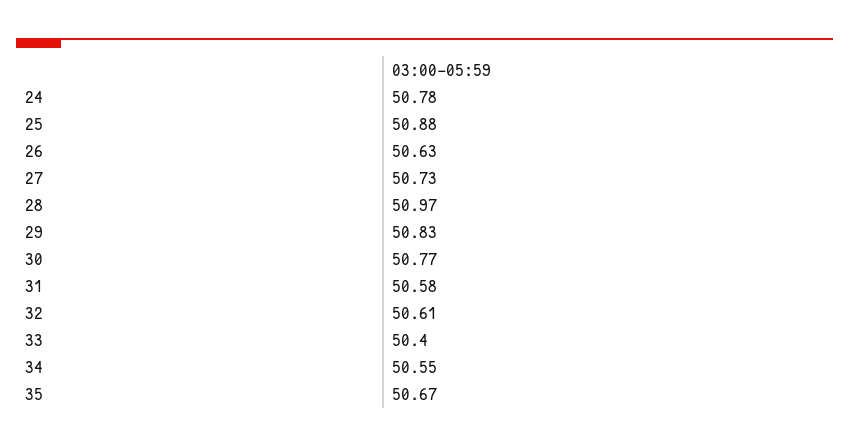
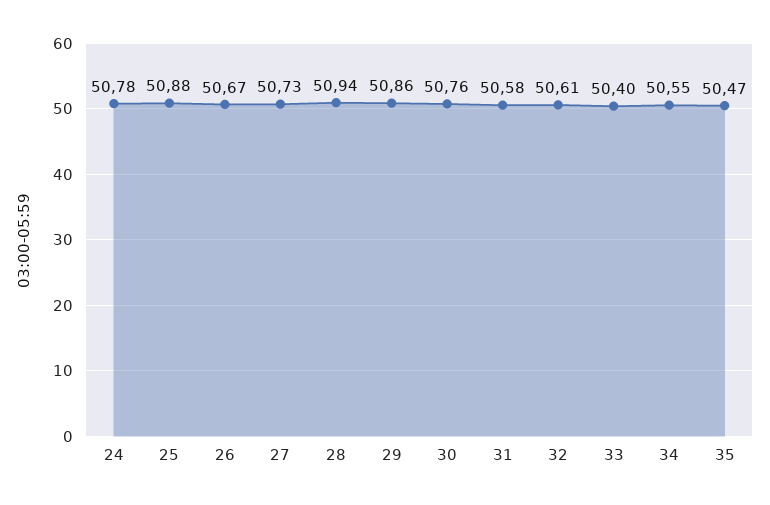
  {
    "24": 50.78,
    "25": 50.88,
-   "26": 50.63,
+   "26": 50.67,
    "27": 50.73,
-   "28": 50.97,
+   "28": 50.94,
-   "29": 50.83,
+   "29": 50.86,
-   "30": 50.77,
+   "30": 50.76,
    "31": 50.58,
    "32": 50.61,
    "33": 50.4,
    "34": 50.55,
-   "35": 50.67
+   "35": 50.47
  }

